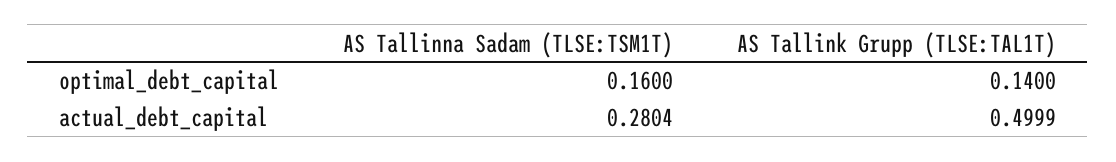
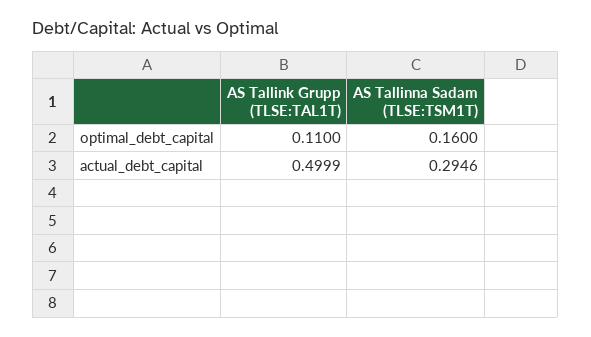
  {
    "AS Tallinna Sadam (TLSE:TSM1T)": {
      "optimal_debt_capital": 0.16,
-     "actual_debt_capital": 0.2804
+     "actual_debt_capital": 0.2946
    },
    "AS Tallink Grupp (TLSE:TAL1T)": {
-     "optimal_debt_capital": 0.14,
+     "optimal_debt_capital": 0.11,
      "actual_debt_capital": 0.4999
    }
  }

